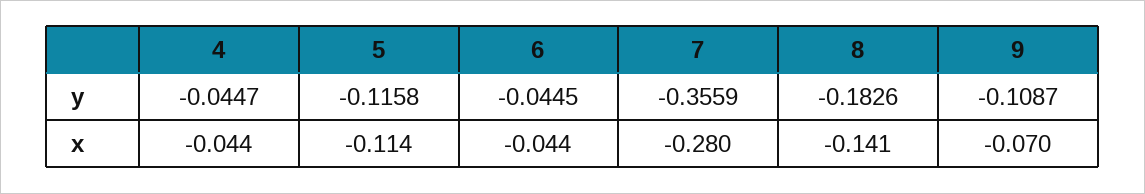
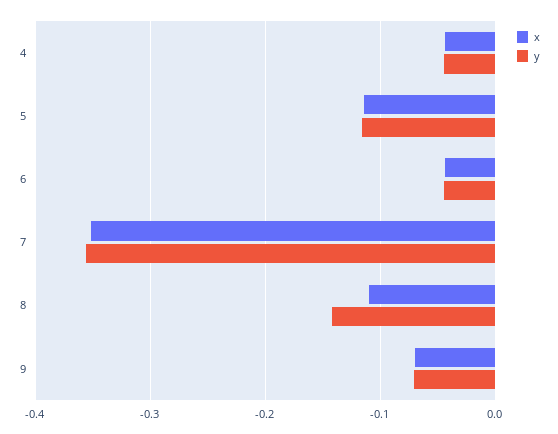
  {
    "y": {
      "4": -0.0447,
      "5": -0.1158,
      "6": -0.0445,
      "7": -0.3559,
-     "8": -0.1826,
+     "8": -0.14,
-     "9": -0.1087
+     "9": -0.07
    },
    "x": {
      "4": -0.044,
      "5": -0.114,
      "6": -0.044,
-     "7": -0.28,
+     "7": -0.35,
-     "8": -0.141,
+     "8": -0.11,
      "9": -0.07
    }
  }

